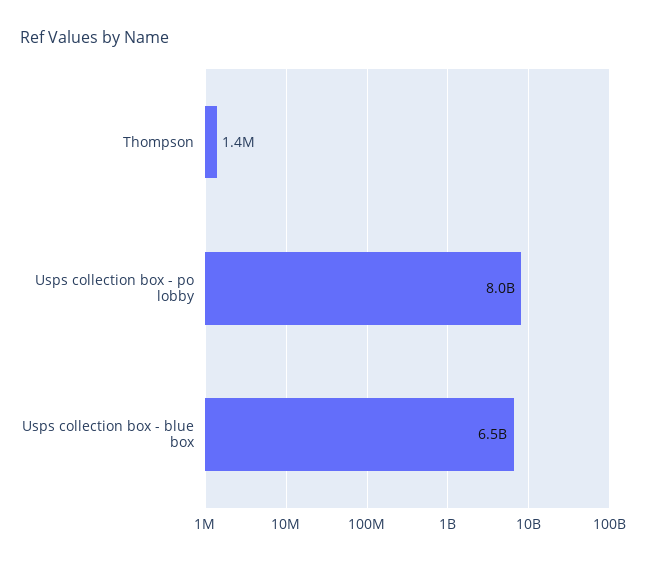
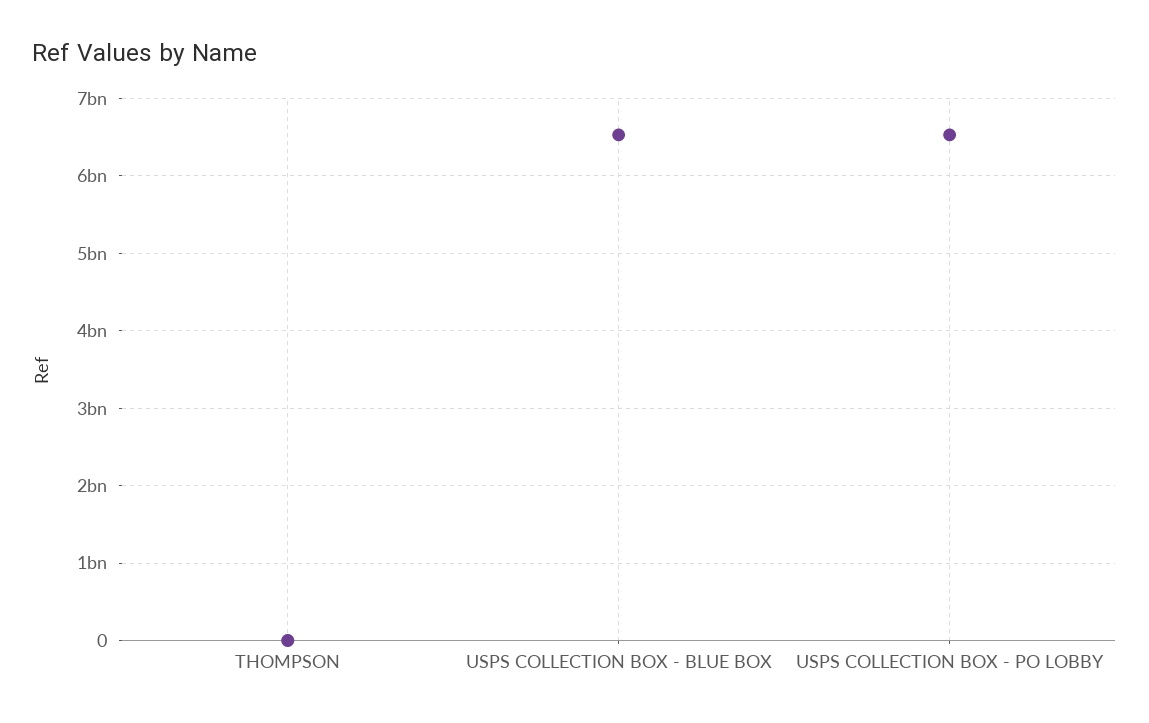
  {
    "Thompson": 1400000,
-   "Usps collection box - po lobby": 8000000000,
+   "Usps collection box - po lobby": 6500000000,
    "Usps collection box - blue box": 6500000000
  }

